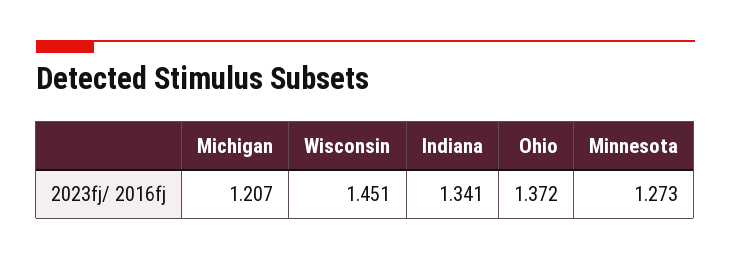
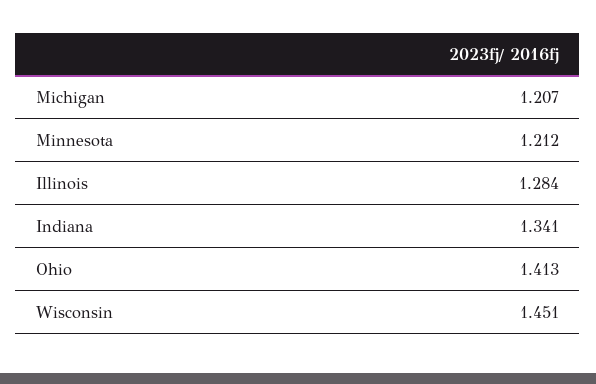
  {
    "Michigan": 1.207,
    "Wisconsin": 1.451,
    "Indiana": 1.341,
-   "Ohio": 1.372,
+   "Ohio": 1.413,
-   "Minnesota": 1.273
+   "Minnesota": 1.212,
+   "Illinois": 1.284
  }

